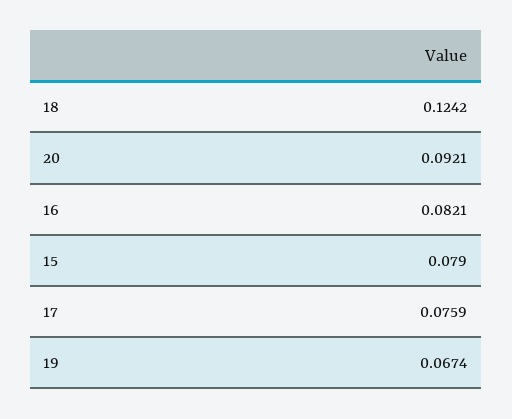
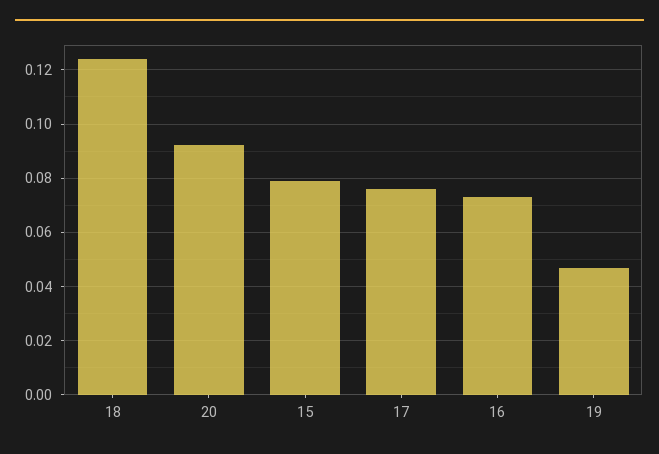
  {
    "18": 0.1242,
    "20": 0.0921,
-   "16": 0.0821,
+   "16": 0.0725,
    "15": 0.079,
    "17": 0.0759,
-   "19": 0.0674
+   "19": 0.0475
  }

